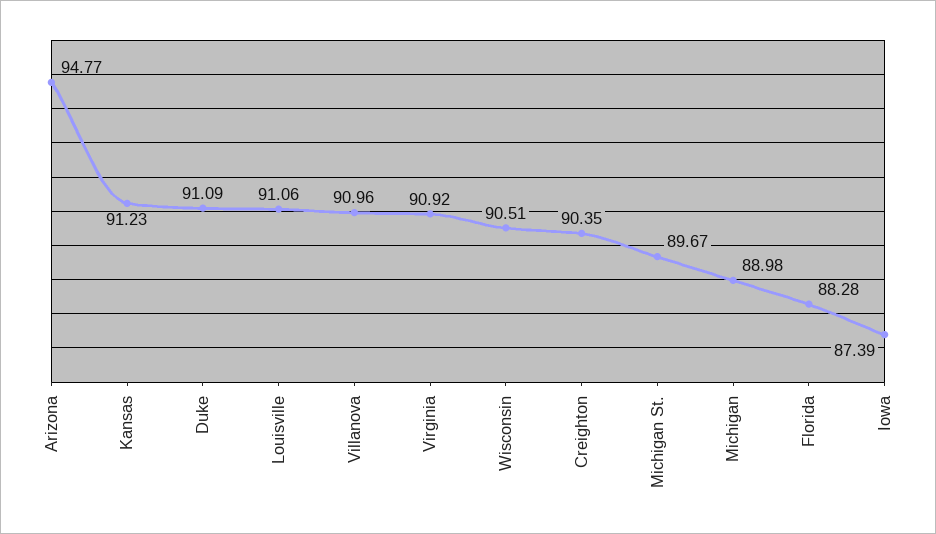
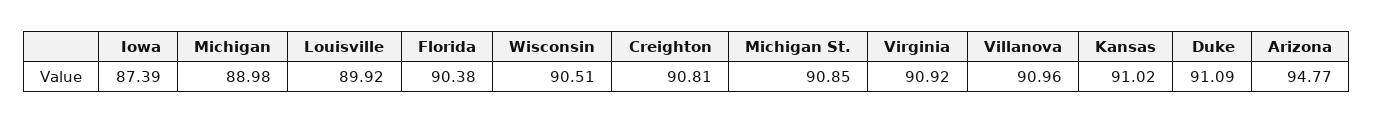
  {
    "Arizona": 94.77,
-   "Kansas": 91.23,
+   "Kansas": 91.02,
    "Duke": 91.09,
-   "Louisville": 91.06,
+   "Louisville": 89.92,
    "Villanova": 90.96,
    "Virginia": 90.92,
    "Wisconsin": 90.51,
-   "Creighton": 90.35,
+   "Creighton": 90.81,
-   "Michigan St.": 89.67,
+   "Michigan St.": 90.85,
    "Michigan": 88.98,
-   "Florida": 88.28,
+   "Florida": 90.38,
    "Iowa": 87.39
  }

